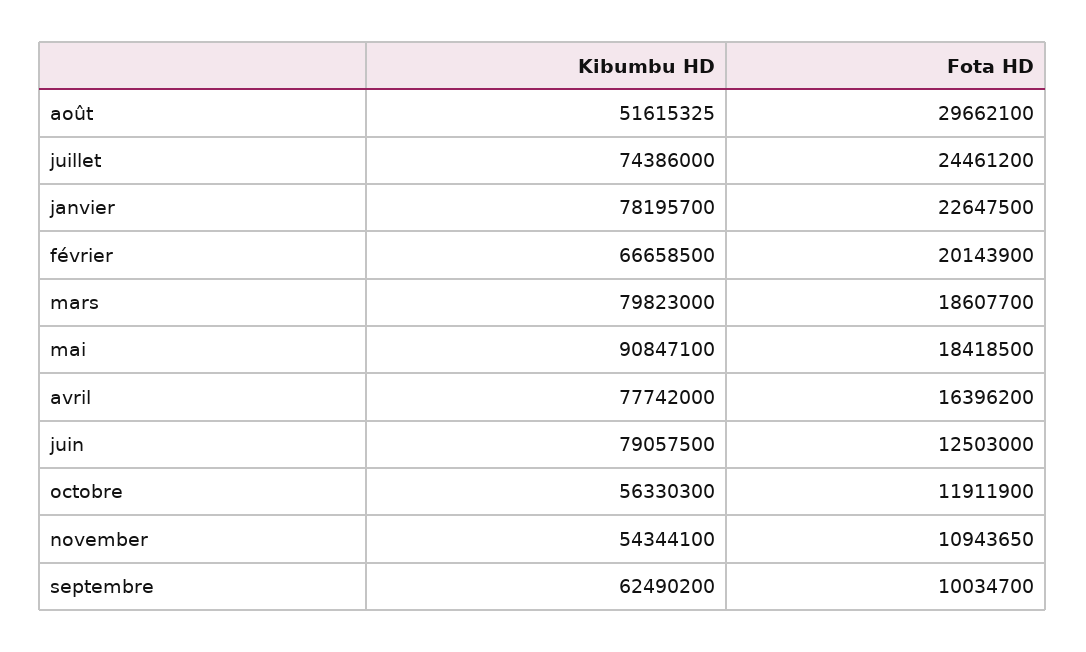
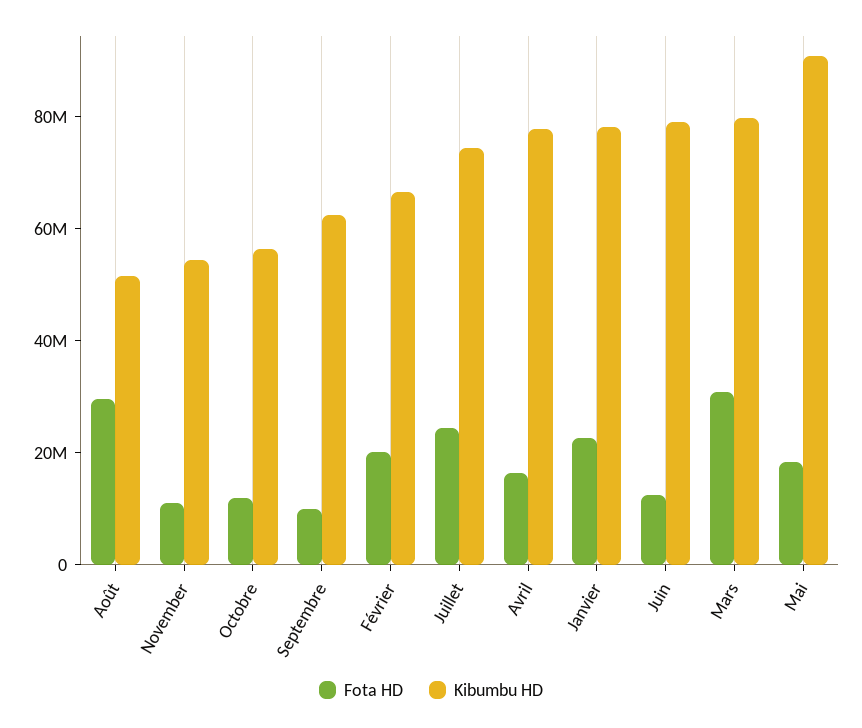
  {
    "Kibumbu HD": {
      "août": 51615325,
      "juillet": 74386000,
      "janvier": 78195700,
      "février": 66658500,
      "mars": 79823000,
      "mai": 90847100,
      "avril": 77742000,
      "juin": 79057500,
      "octobre": 56330300,
      "november": 54344100,
      "septembre": 62490200
    },
    "Fota HD": {
      "août": 29662100,
      "juillet": 24461200,
      "janvier": 22647500,
      "février": 20143900,
-     "mars": 18607700,
+     "mars": 30000000,
      "mai": 18418500,
      "avril": 16396200,
      "juin": 12503000,
      "octobre": 11911900,
      "november": 10943650,
      "septembre": 10034700
    }
  }

